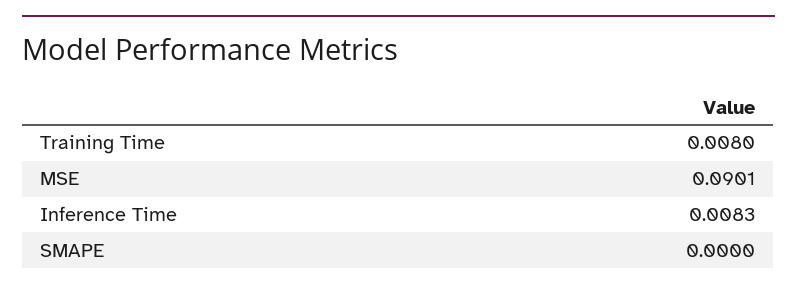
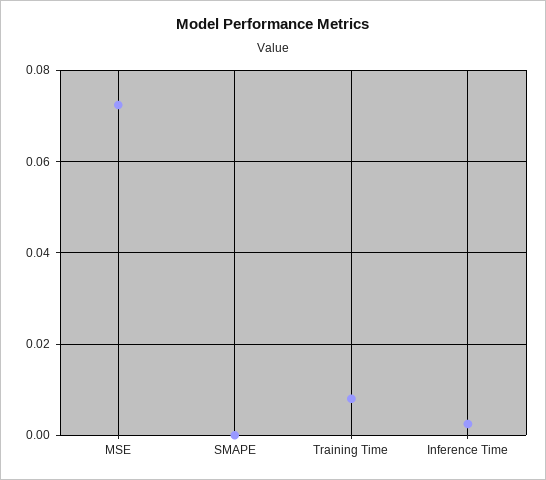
  {
    "Training Time": 0.008,
-   "MSE": 0.0901,
+   "MSE": 0.072,
-   "Inference Time": 0.0083,
+   "Inference Time": 0.002,
    "SMAPE": 0
  }

